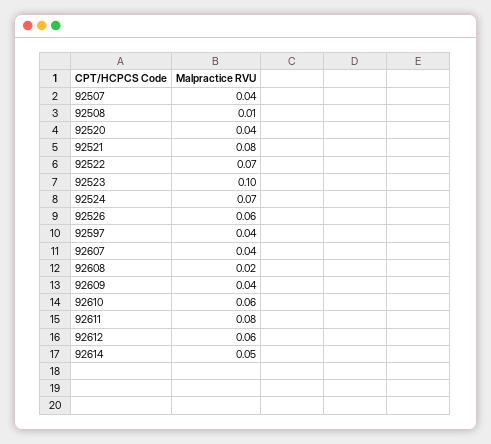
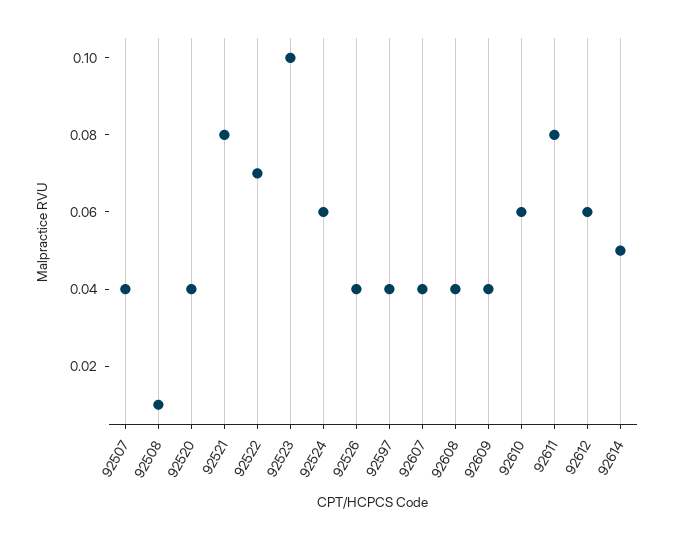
  {
    "92507": 0.04,
    "92508": 0.01,
    "92520": 0.04,
    "92521": 0.08,
    "92522": 0.07,
    "92523": 0.1,
-   "92524": 0.07,
+   "92524": 0.06,
-   "92526": 0.06,
+   "92526": 0.04,
    "92597": 0.04,
    "92607": 0.04,
-   "92608": 0.02,
+   "92608": 0.04,
    "92609": 0.04,
    "92610": 0.06,
    "92611": 0.08,
    "92612": 0.06,
    "92614": 0.05
  }

